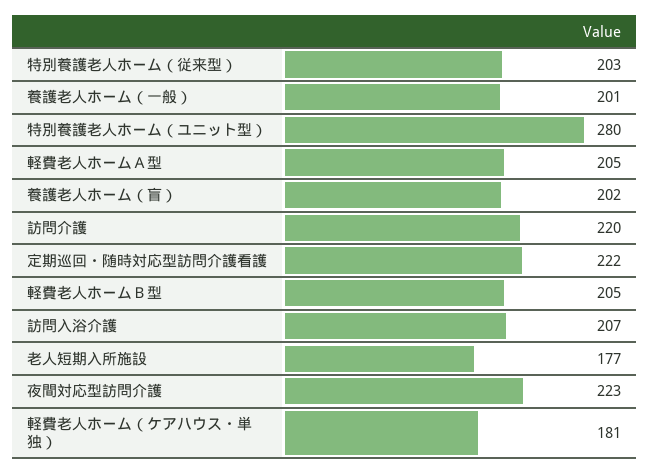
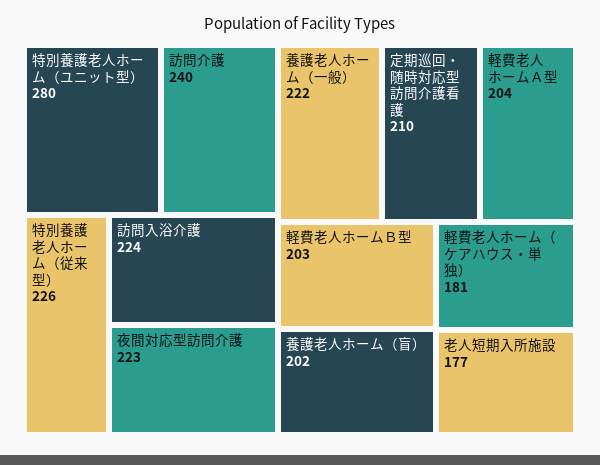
  {
-   "特別養護老人ホーム（従来型）": 203,
+   "特別養護老人ホーム（従来型）": 226,
-   "養護老人ホーム（一般）": 201,
+   "養護老人ホーム（一般）": 222,
    "特別養護老人ホーム（ユニット型）": 280,
-   "軽費老人ホームＡ型": 205,
+   "軽費老人ホームＡ型": 204,
    "養護老人ホーム（盲）": 202,
-   "訪問介護": 220,
+   "訪問介護": 240,
-   "定期巡回・随時対応型訪問介護看護": 222,
+   "定期巡回・随時対応型訪問介護看護": 210,
-   "軽費老人ホームＢ型": 205,
+   "軽費老人ホームＢ型": 203,
-   "訪問入浴介護": 207,
+   "訪問入浴介護": 224,
    "老人短期入所施設": 177,
    "夜間対応型訪問介護": 223,
    "軽費老人ホーム（ケアハウス・単独）": 181
  }

